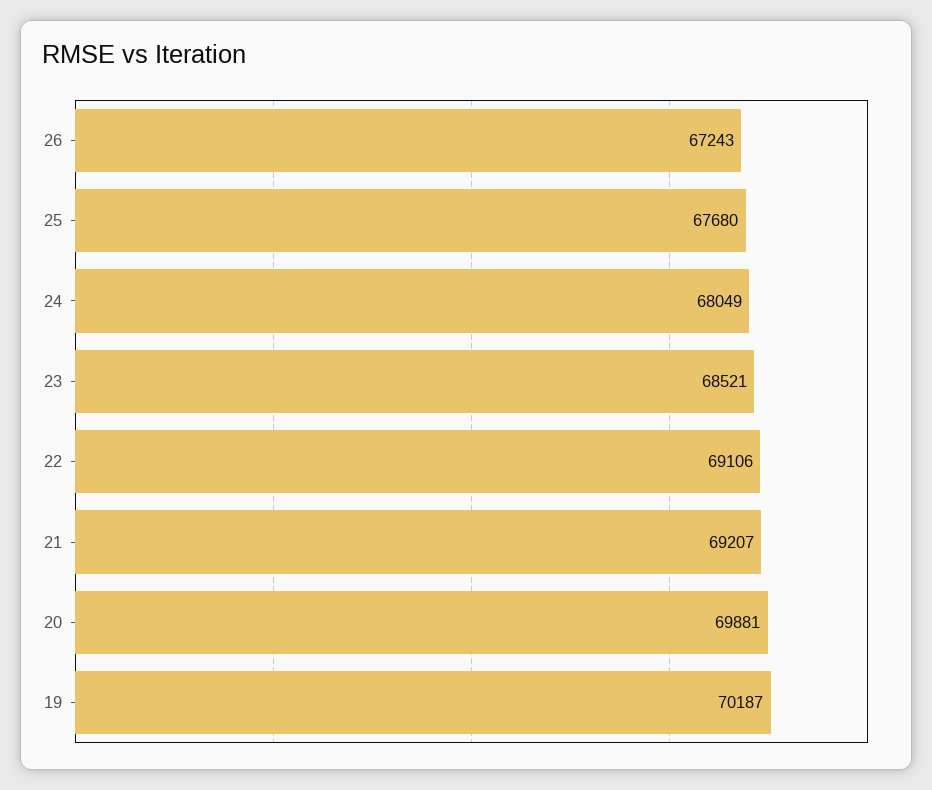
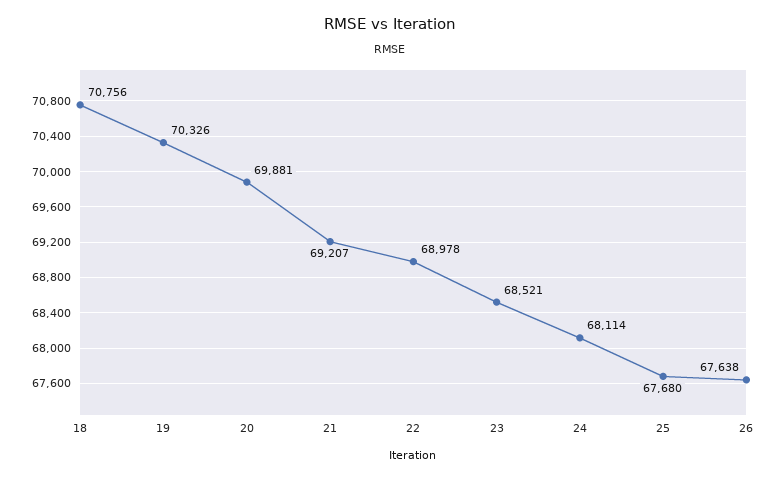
  {
-   "26": 67243,
+   "26": 67638,
    "25": 67680,
-   "24": 68049,
+   "24": 68114,
    "23": 68521,
-   "22": 69106,
+   "22": 68978,
    "21": 69207,
    "20": 69881,
-   "19": 70187
+   "19": 70326,
+   "18": 70756
  }

